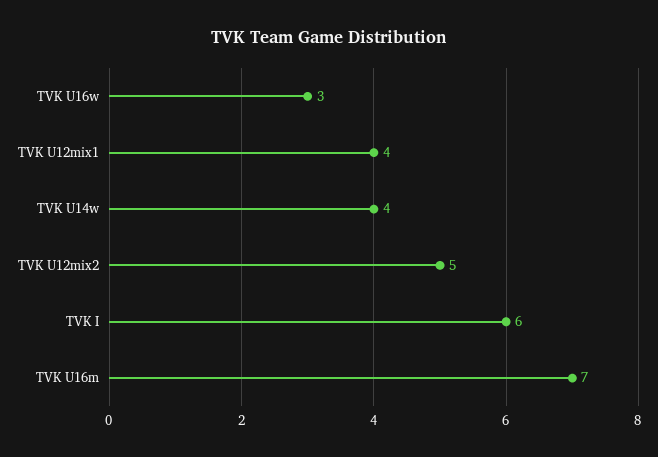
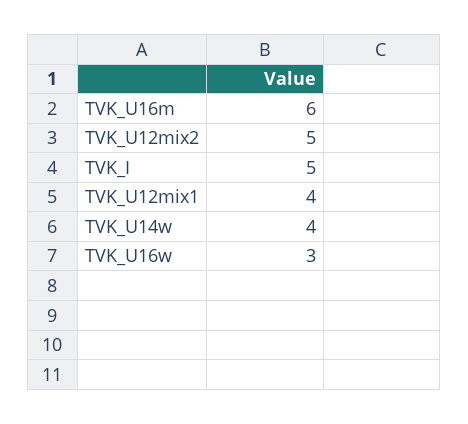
  {
    "TVK U16w": 3,
    "TVK U12mix1": 4,
    "TVK U14w": 4,
    "TVK U12mix2": 5,
-   "TVK I": 6,
+   "TVK I": 5,
-   "TVK U16m": 7
+   "TVK U16m": 6
  }

